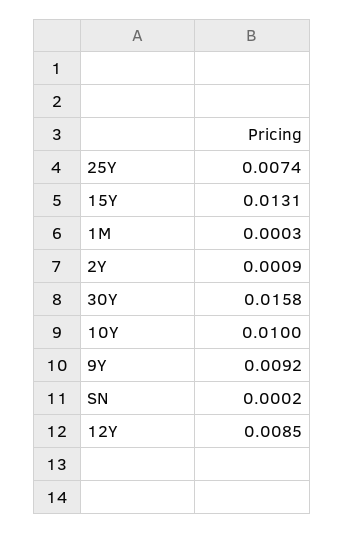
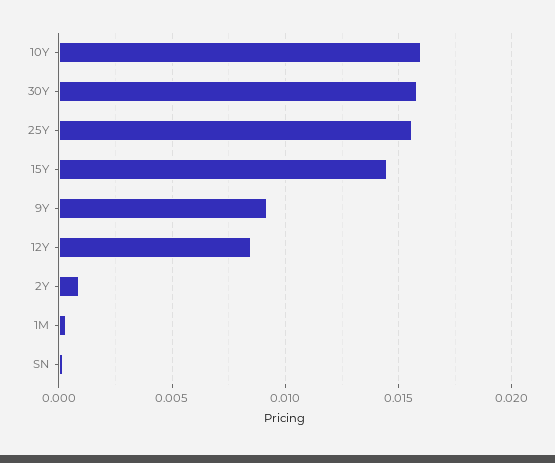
  {
-   "25Y": 0.0074,
+   "25Y": 0.0155,
-   "15Y": 0.0131,
+   "15Y": 0.0145,
    "1M": 0.0003,
    "2Y": 0.0009,
    "30Y": 0.0158,
-   "10Y": 0.01,
+   "10Y": 0.016,
    "9Y": 0.0092,
    "SN": 0.0002,
    "12Y": 0.0085
  }

